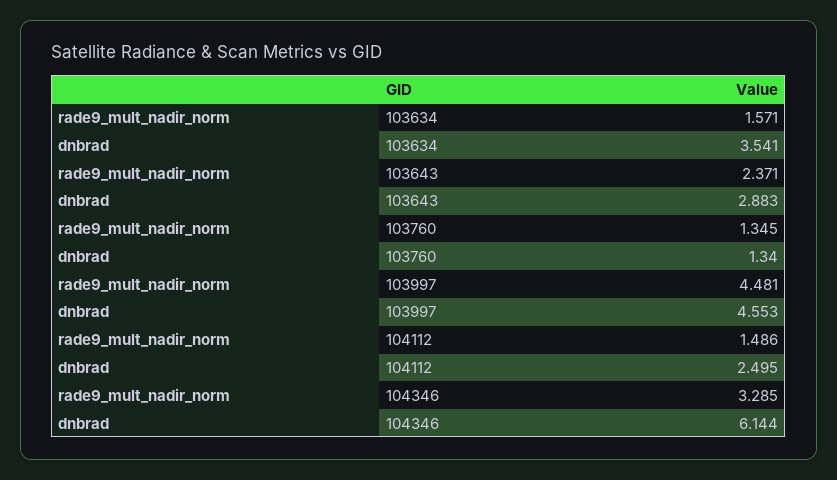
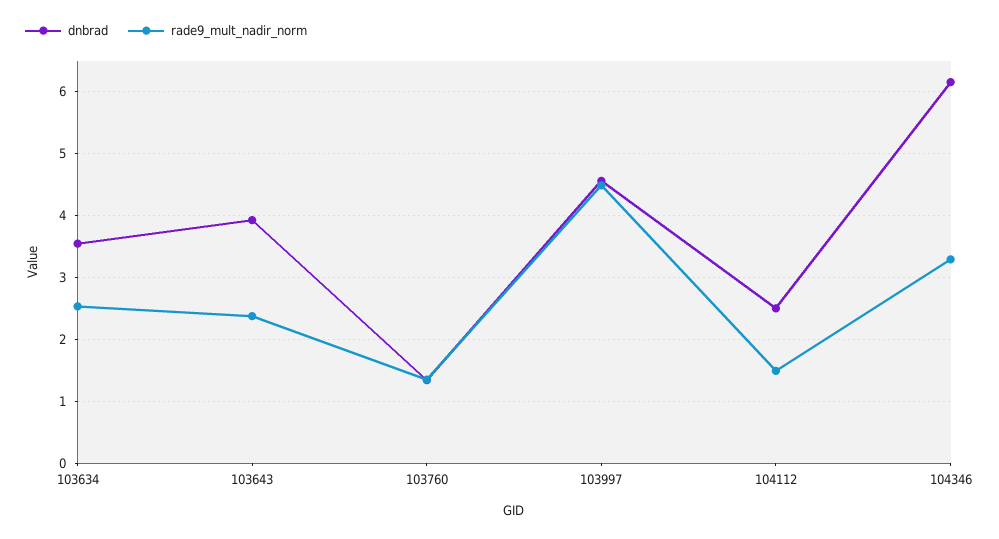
  {
    "rade9_mult_nadir_norm": {
-     "103634": 1.571,
+     "103634": 2.5,
      "103643": 2.371,
      "103760": 1.345,
      "103997": 4.481,
      "104112": 1.486,
      "104346": 3.285
    },
    "dnbrad": {
      "103634": 3.541,
-     "103643": 2.883,
+     "103643": 3.9,
      "103760": 1.34,
      "103997": 4.553,
      "104112": 2.495,
      "104346": 6.144
    }
  }

